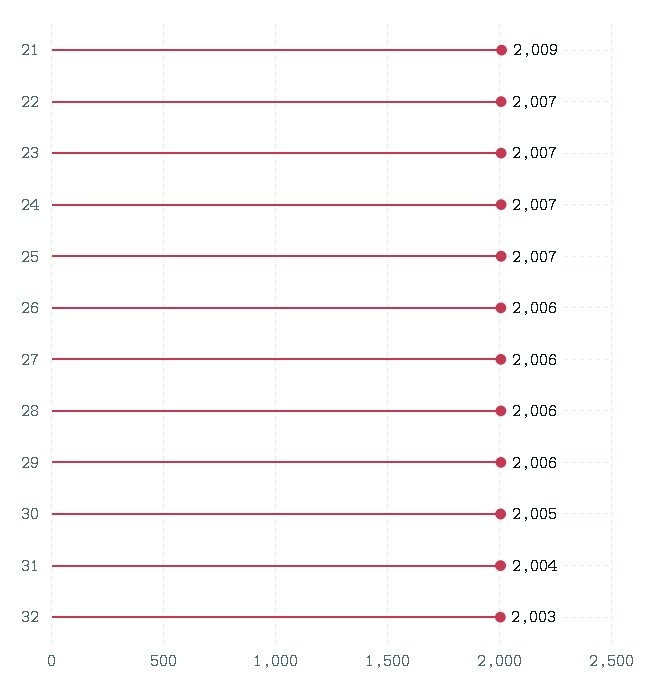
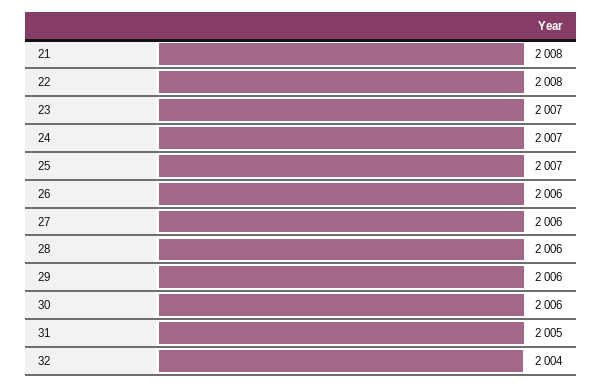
  {
-   "21": 2009,
+   "21": 2008,
-   "22": 2007,
+   "22": 2008,
    "23": 2007,
    "24": 2007,
    "25": 2007,
    "26": 2006,
    "27": 2006,
    "28": 2006,
    "29": 2006,
-   "30": 2005,
+   "30": 2006,
-   "31": 2004,
+   "31": 2005,
-   "32": 2003
+   "32": 2004
  }

